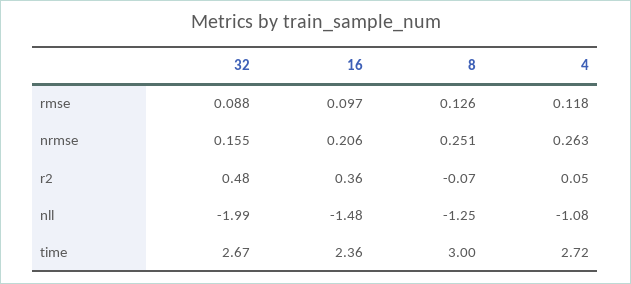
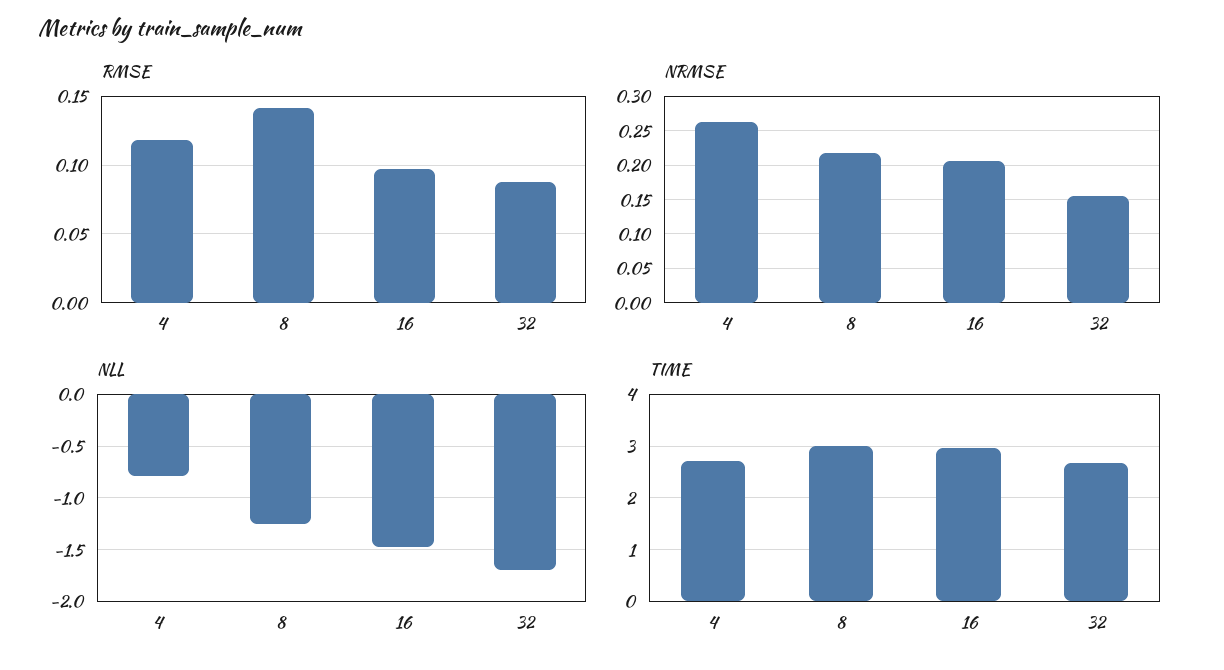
  {
    "rmse": {
      "32": 0.088,
      "16": 0.097,
-     "8": 0.126,
+     "8": 0.14,
      "4": 0.118
    },
    "nrmse": {
      "32": 0.155,
      "16": 0.206,
-     "8": 0.251,
+     "8": 0.22,
      "4": 0.263
    },
-   "r2": {
-     "32": 0.48,
-     "16": 0.36,
-     "8": -0.07,
-     "4": 0.05
-   },
    "nll": {
-     "32": -1.99,
+     "32": -1.7,
      "16": -1.48,
      "8": -1.25,
-     "4": -1.08
+     "4": -0.8
    },
    "time": {
      "32": 2.67,
-     "16": 2.36,
+     "16": 3,
      "8": 3,
      "4": 2.72
    }
  }

